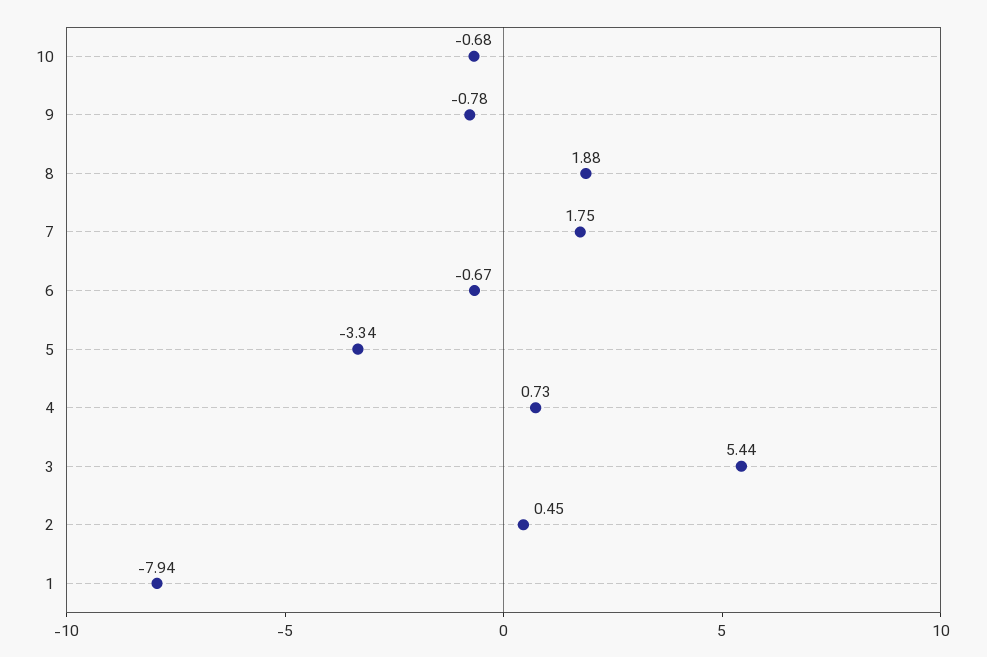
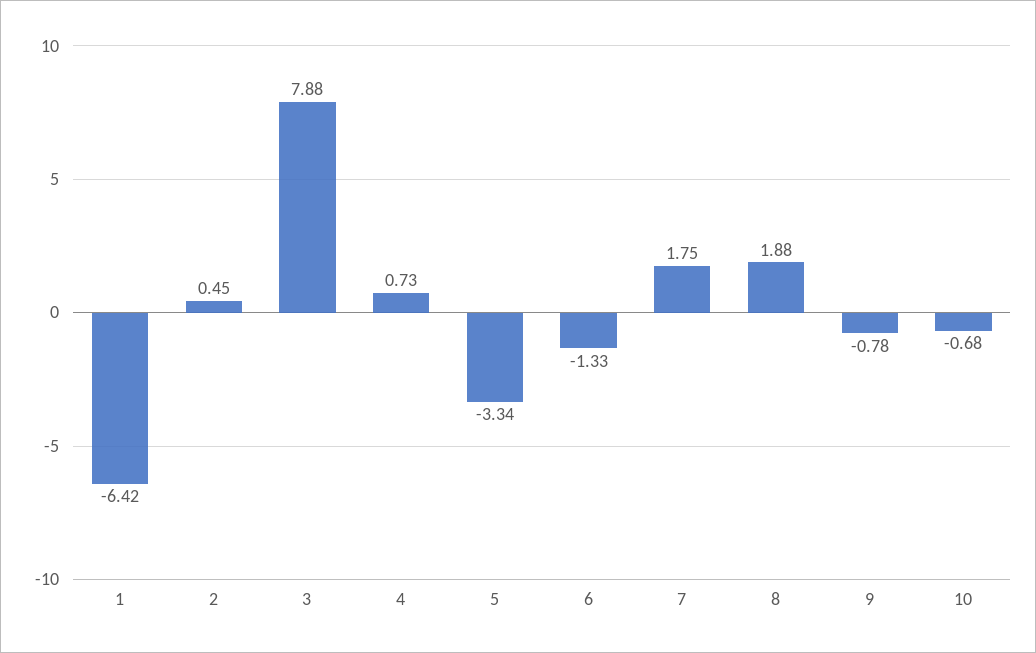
  {
    "10": -0.68,
    "9": -0.78,
    "8": 1.88,
    "7": 1.75,
-   "6": -0.67,
+   "6": -1.33,
    "5": -3.34,
    "4": 0.73,
-   "3": 5.44,
+   "3": 7.88,
    "2": 0.45,
-   "1": -7.94
+   "1": -6.42
  }

